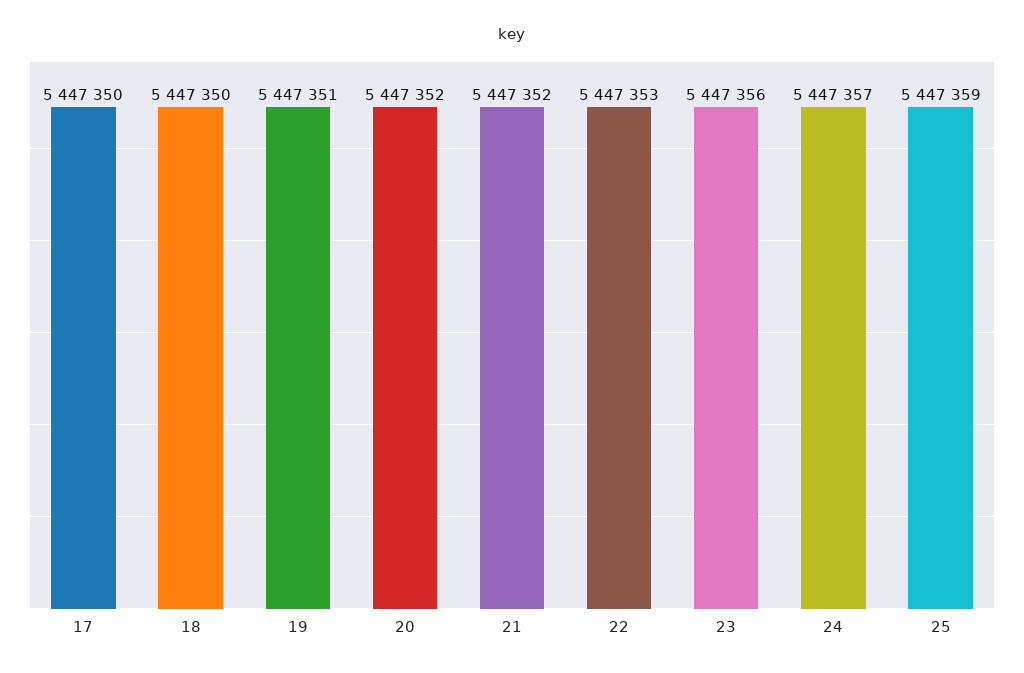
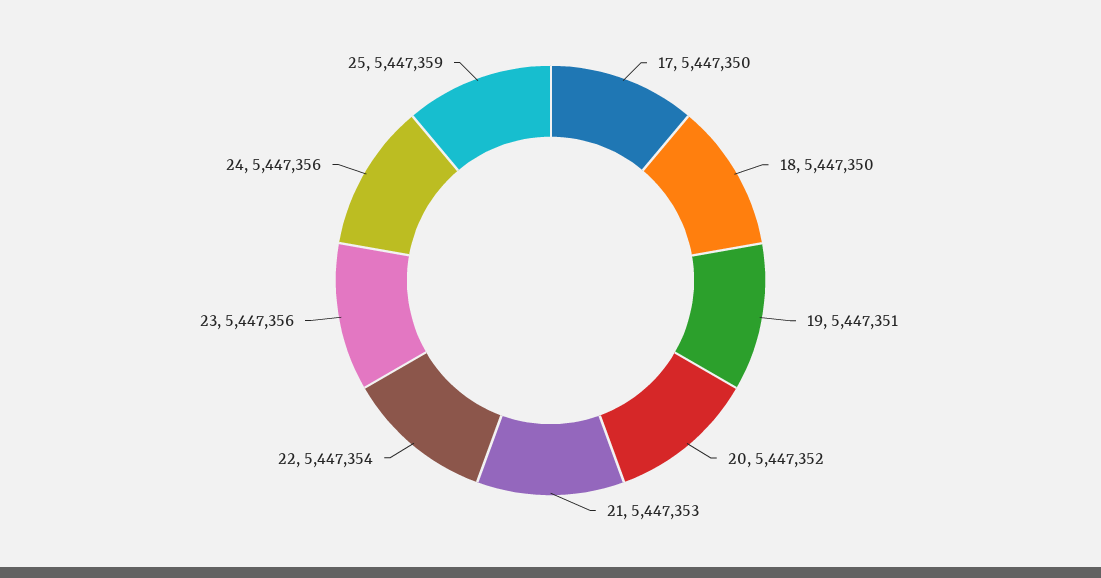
  {
    "17": 5447350,
    "18": 5447350,
    "19": 5447351,
    "20": 5447352,
-   "21": 5447352,
+   "21": 5447353,
-   "22": 5447353,
+   "22": 5447354,
    "23": 5447356,
-   "24": 5447357,
+   "24": 5447356,
    "25": 5447359
  }

